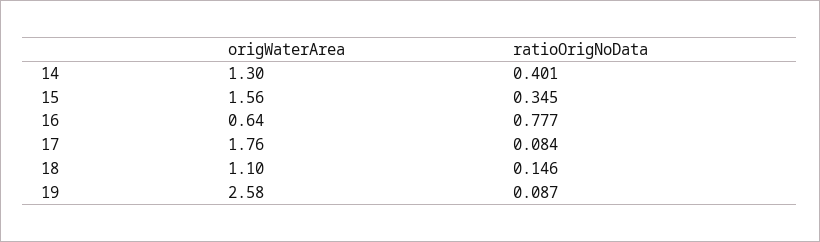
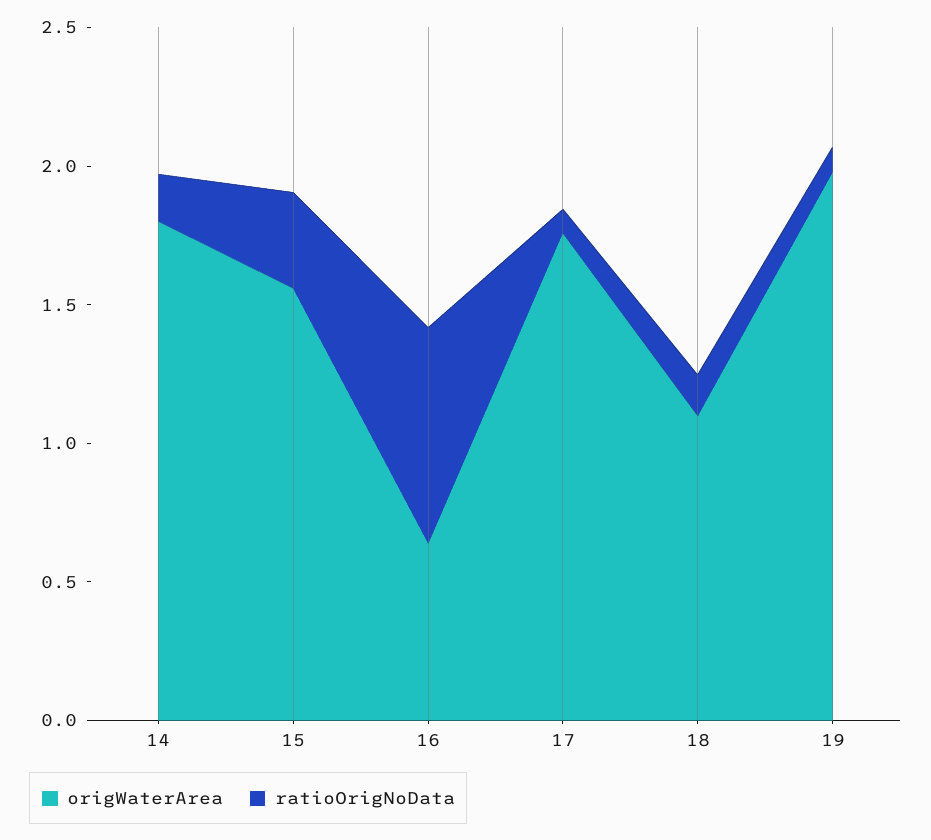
  {
    "origWaterArea": {
-     "14": 1.3,
+     "14": 1.8,
      "15": 1.56,
      "16": 0.64,
      "17": 1.76,
      "18": 1.1,
-     "19": 2.58
+     "19": 2
    },
    "ratioOrigNoData": {
-     "14": 0.401,
+     "14": 0.2,
      "15": 0.345,
      "16": 0.777,
      "17": 0.084,
      "18": 0.146,
      "19": 0.087
    }
  }

